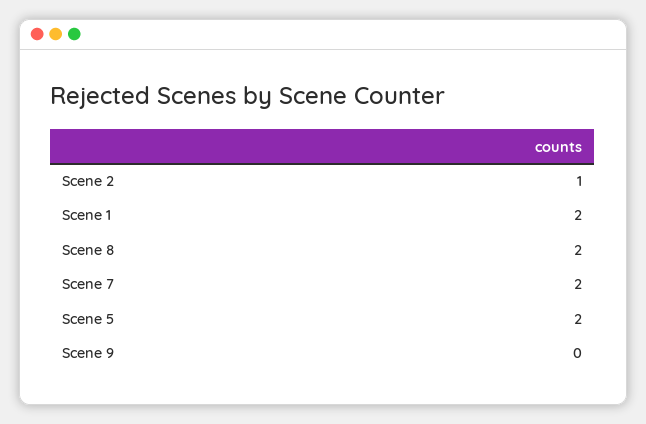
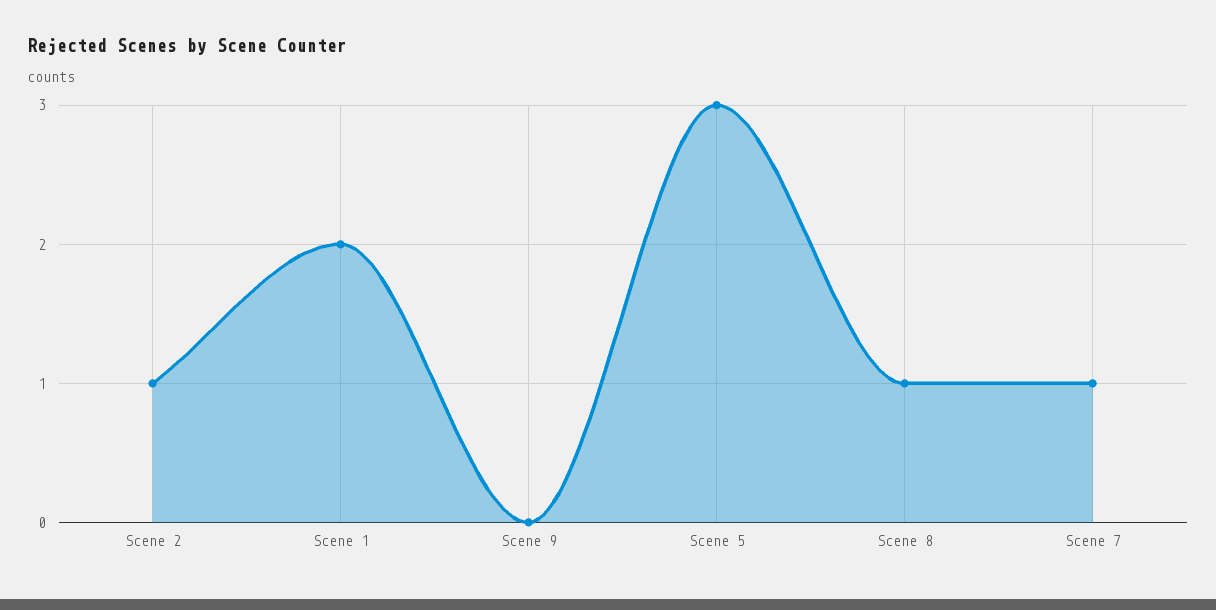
  {
    "Scene 2": 1,
    "Scene 1": 2,
-   "Scene 8": 2,
+   "Scene 8": 1,
-   "Scene 7": 2,
+   "Scene 7": 1,
-   "Scene 5": 2,
+   "Scene 5": 3,
    "Scene 9": 0
  }

